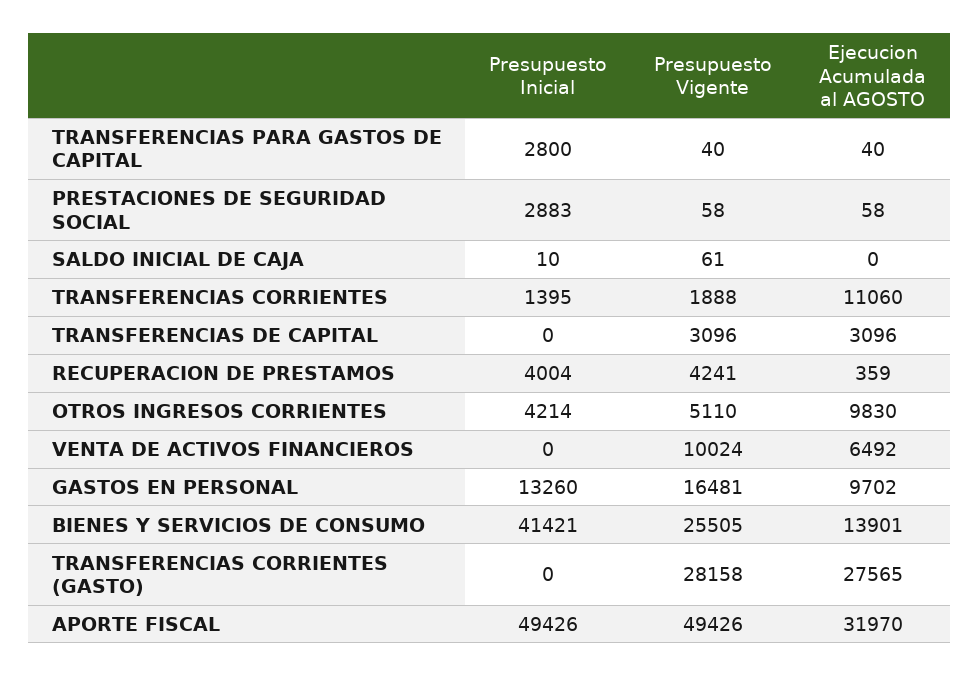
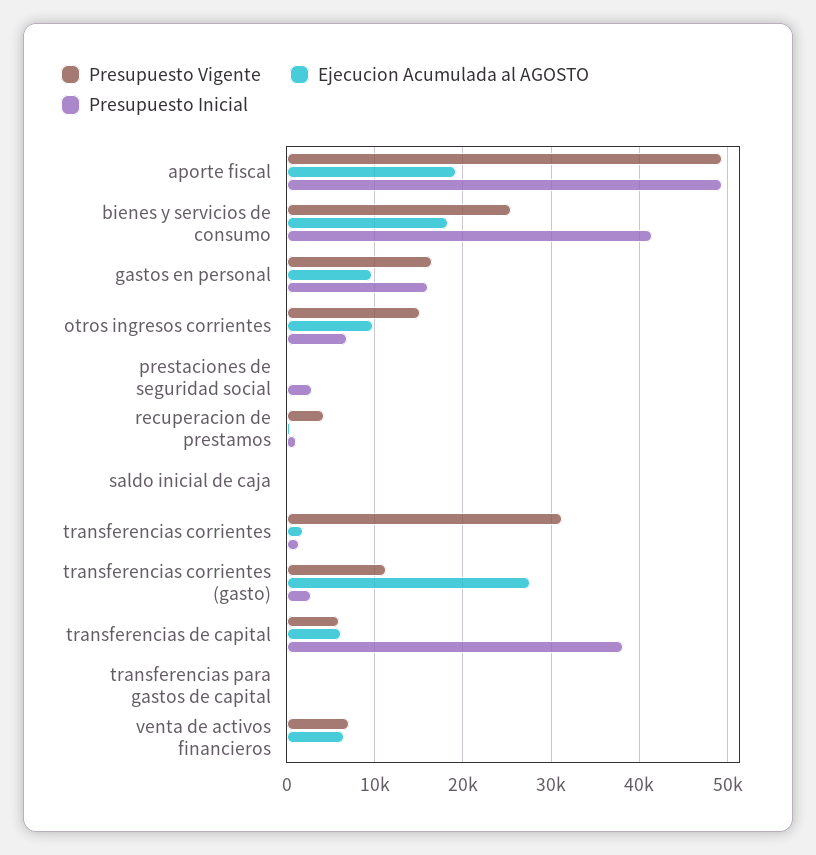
  {
    "Presupuesto Inicial": {
-     "TRANSFERENCIAS PARA GASTOS DE CAPITAL": 2800,
+     "TRANSFERENCIAS PARA GASTOS DE CAPITAL": 0,
      "PRESTACIONES DE SEGURIDAD SOCIAL": 2883,
      "SALDO INICIAL DE CAJA": 10,
      "TRANSFERENCIAS CORRIENTES": 1395,
-     "TRANSFERENCIAS DE CAPITAL": 0,
+     "TRANSFERENCIAS DE CAPITAL": 38000,
-     "RECUPERACION DE PRESTAMOS": 4004,
+     "RECUPERACION DE PRESTAMOS": 1000,
-     "OTROS INGRESOS CORRIENTES": 4214,
+     "OTROS INGRESOS CORRIENTES": 7000,
      "VENTA DE ACTIVOS FINANCIEROS": 0,
-     "GASTOS EN PERSONAL": 13260,
+     "GASTOS EN PERSONAL": 16000,
      "BIENES Y SERVICIOS DE CONSUMO": 41421,
-     "TRANSFERENCIAS CORRIENTES (GASTO)": 0,
+     "TRANSFERENCIAS CORRIENTES (GASTO)": 3000,
      "APORTE FISCAL": 49426
    },
    "Presupuesto Vigente": {
      "TRANSFERENCIAS PARA GASTOS DE CAPITAL": 40,
      "PRESTACIONES DE SEGURIDAD SOCIAL": 58,
      "SALDO INICIAL DE CAJA": 61,
-     "TRANSFERENCIAS CORRIENTES": 1888,
+     "TRANSFERENCIAS CORRIENTES": 31000,
-     "TRANSFERENCIAS DE CAPITAL": 3096,
+     "TRANSFERENCIAS DE CAPITAL": 6000,
      "RECUPERACION DE PRESTAMOS": 4241,
-     "OTROS INGRESOS CORRIENTES": 5110,
+     "OTROS INGRESOS CORRIENTES": 15000,
-     "VENTA DE ACTIVOS FINANCIEROS": 10024,
+     "VENTA DE ACTIVOS FINANCIEROS": 7000,
      "GASTOS EN PERSONAL": 16481,
      "BIENES Y SERVICIOS DE CONSUMO": 25505,
-     "TRANSFERENCIAS CORRIENTES (GASTO)": 28158,
+     "TRANSFERENCIAS CORRIENTES (GASTO)": 11000,
      "APORTE FISCAL": 49426
    },
    "Ejecucion Acumulada al AGOSTO": {
      "TRANSFERENCIAS PARA GASTOS DE CAPITAL": 40,
      "PRESTACIONES DE SEGURIDAD SOCIAL": 58,
      "SALDO INICIAL DE CAJA": 0,
-     "TRANSFERENCIAS CORRIENTES": 11060,
+     "TRANSFERENCIAS CORRIENTES": 2000,
-     "TRANSFERENCIAS DE CAPITAL": 3096,
+     "TRANSFERENCIAS DE CAPITAL": 6000,
      "RECUPERACION DE PRESTAMOS": 359,
      "OTROS INGRESOS CORRIENTES": 9830,
      "VENTA DE ACTIVOS FINANCIEROS": 6492,
      "GASTOS EN PERSONAL": 9702,
-     "BIENES Y SERVICIOS DE CONSUMO": 13901,
+     "BIENES Y SERVICIOS DE CONSUMO": 18000,
      "TRANSFERENCIAS CORRIENTES (GASTO)": 27565,
-     "APORTE FISCAL": 31970
+     "APORTE FISCAL": 19000
    }
  }

